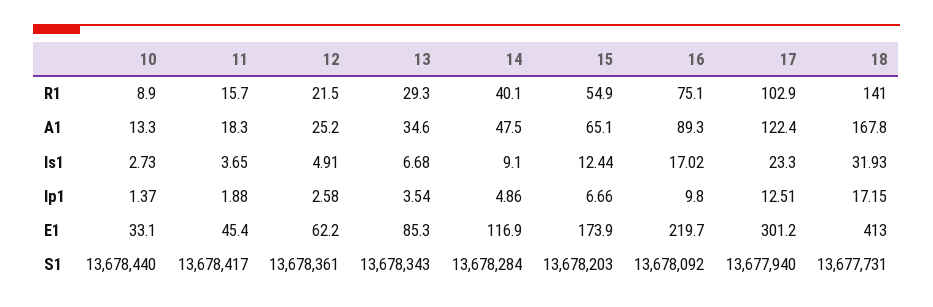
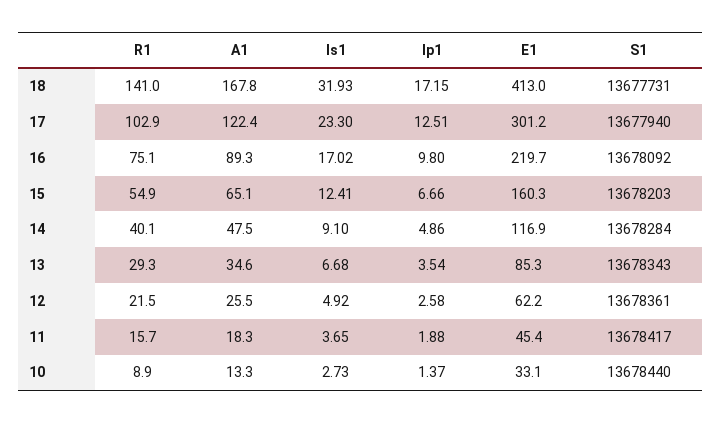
  {
    "10": {
      "R1": 8.9,
      "A1": 13.3,
      "Is1": 2.73,
      "Ip1": 1.37,
      "E1": 33.1,
      "S1": 13678440
    },
    "11": {
      "R1": 15.7,
      "A1": 18.3,
      "Is1": 3.65,
      "Ip1": 1.88,
      "E1": 45.4,
      "S1": 13678417
    },
    "12": {
      "R1": 21.5,
-     "A1": 25.2,
+     "A1": 25.5,
-     "Is1": 4.91,
+     "Is1": 4.92,
      "Ip1": 2.58,
      "E1": 62.2,
      "S1": 13678361
    },
    "13": {
      "R1": 29.3,
      "A1": 34.6,
      "Is1": 6.68,
      "Ip1": 3.54,
      "E1": 85.3,
      "S1": 13678343
    },
    "14": {
      "R1": 40.1,
      "A1": 47.5,
      "Is1": 9.1,
      "Ip1": 4.86,
      "E1": 116.9,
      "S1": 13678284
    },
    "15": {
      "R1": 54.9,
      "A1": 65.1,
-     "Is1": 12.44,
+     "Is1": 12.41,
      "Ip1": 6.66,
-     "E1": 173.9,
+     "E1": 160.3,
      "S1": 13678203
    },
    "16": {
      "R1": 75.1,
      "A1": 89.3,
      "Is1": 17.02,
      "Ip1": 9.8,
      "E1": 219.7,
      "S1": 13678092
    },
    "17": {
      "R1": 102.9,
      "A1": 122.4,
      "Is1": 23.3,
      "Ip1": 12.51,
      "E1": 301.2,
      "S1": 13677940
    },
    "18": {
      "R1": 141,
      "A1": 167.8,
      "Is1": 31.93,
      "Ip1": 17.15,
      "E1": 413,
      "S1": 13677731
    }
  }

